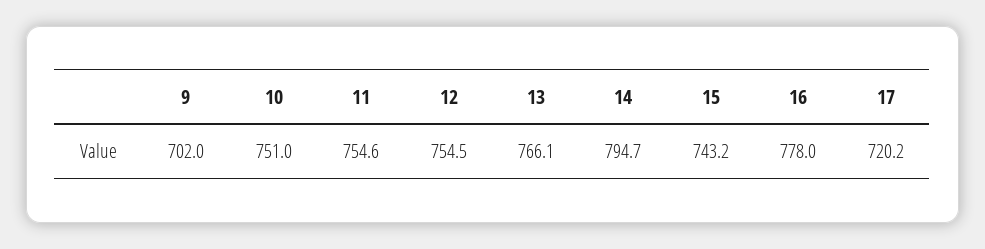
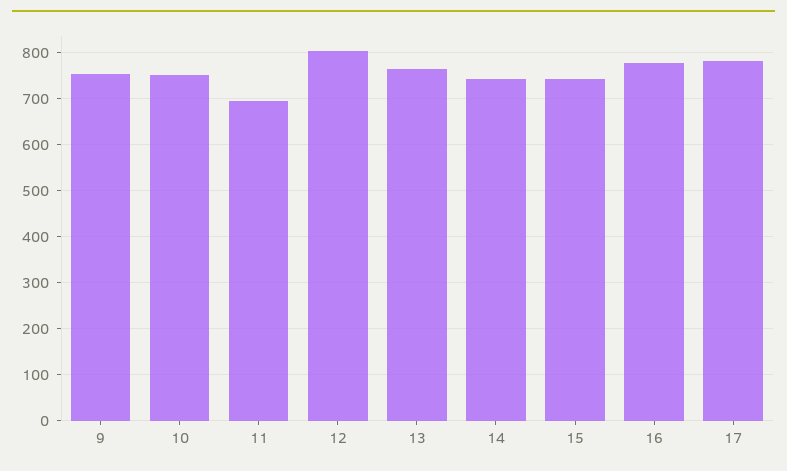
  {
-   "9": 702,
+   "9": 760,
    "10": 751,
-   "11": 754.6,
+   "11": 700,
-   "12": 754.5,
+   "12": 800,
    "13": 766.1,
-   "14": 794.7,
+   "14": 740,
    "15": 743.2,
    "16": 778,
-   "17": 720.2
+   "17": 780
  }

